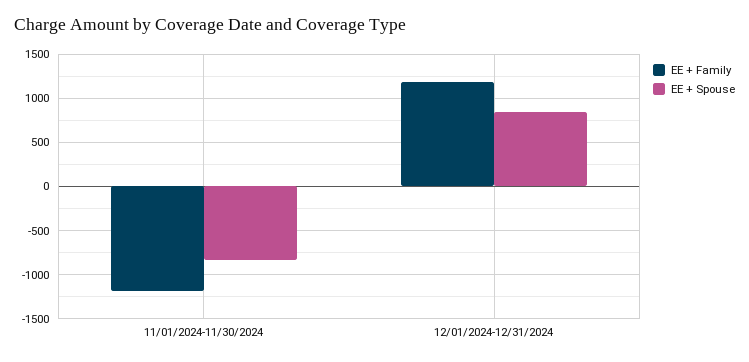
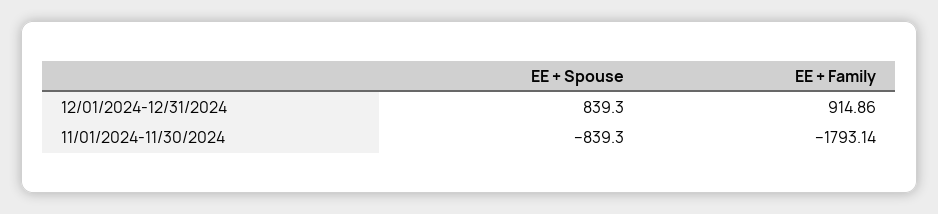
  {
    "EE + Family": {
-     "11/01/2024-11/30/2024": -1200,
+     "11/01/2024-11/30/2024": -1793.14,
-     "12/01/2024-12/31/2024": 1200
+     "12/01/2024-12/31/2024": 914.86
    },
    "EE + Spouse": {
      "11/01/2024-11/30/2024": -839.3,
      "12/01/2024-12/31/2024": 839.3
    }
  }

